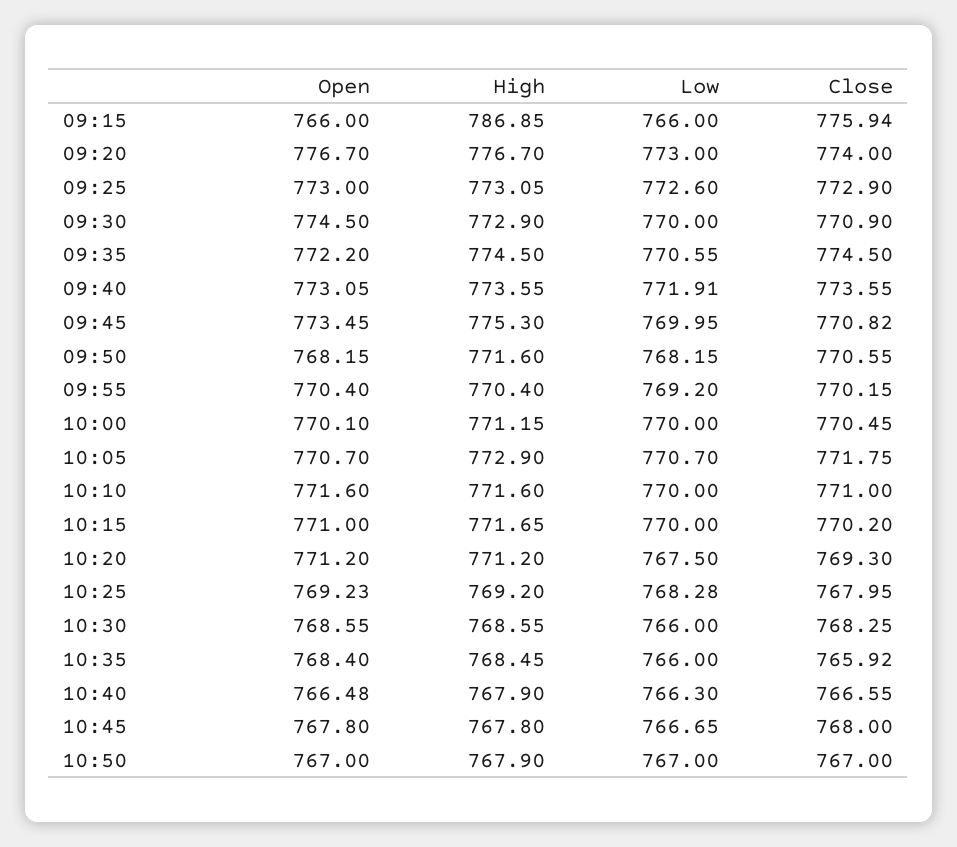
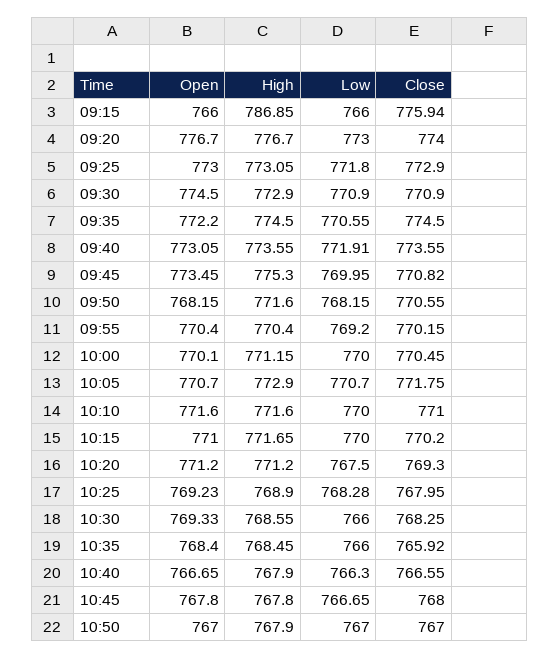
  {
    "Open": {
      "09:15": 766,
      "09:20": 776.7,
      "09:25": 773,
      "09:30": 774.5,
      "09:35": 772.2,
      "09:40": 773.05,
      "09:45": 773.45,
      "09:50": 768.15,
      "09:55": 770.4,
      "10:00": 770.1,
      "10:05": 770.7,
      "10:10": 771.6,
      "10:15": 771,
      "10:20": 771.2,
      "10:25": 769.23,
-     "10:30": 768.55,
+     "10:30": 769.33,
      "10:35": 768.4,
-     "10:40": 766.48,
+     "10:40": 766.65,
      "10:45": 767.8,
      "10:50": 767
    },
    "High": {
      "09:15": 786.85,
      "09:20": 776.7,
      "09:25": 773.05,
      "09:30": 772.9,
      "09:35": 774.5,
      "09:40": 773.55,
      "09:45": 775.3,
      "09:50": 771.6,
      "09:55": 770.4,
      "10:00": 771.15,
      "10:05": 772.9,
      "10:10": 771.6,
      "10:15": 771.65,
      "10:20": 771.2,
-     "10:25": 769.2,
+     "10:25": 768.9,
      "10:30": 768.55,
      "10:35": 768.45,
      "10:40": 767.9,
      "10:45": 767.8,
      "10:50": 767.9
    },
    "Low": {
      "09:15": 766,
      "09:20": 773,
-     "09:25": 772.6,
+     "09:25": 771.8,
-     "09:30": 770,
+     "09:30": 770.9,
      "09:35": 770.55,
      "09:40": 771.91,
      "09:45": 769.95,
      "09:50": 768.15,
      "09:55": 769.2,
      "10:00": 770,
      "10:05": 770.7,
      "10:10": 770,
      "10:15": 770,
      "10:20": 767.5,
      "10:25": 768.28,
      "10:30": 766,
      "10:35": 766,
      "10:40": 766.3,
      "10:45": 766.65,
      "10:50": 767
    },
    "Close": {
      "09:15": 775.94,
      "09:20": 774,
      "09:25": 772.9,
      "09:30": 770.9,
      "09:35": 774.5,
      "09:40": 773.55,
      "09:45": 770.82,
      "09:50": 770.55,
      "09:55": 770.15,
      "10:00": 770.45,
      "10:05": 771.75,
      "10:10": 771,
      "10:15": 770.2,
      "10:20": 769.3,
      "10:25": 767.95,
      "10:30": 768.25,
      "10:35": 765.92,
      "10:40": 766.55,
      "10:45": 768,
      "10:50": 767
    }
  }

